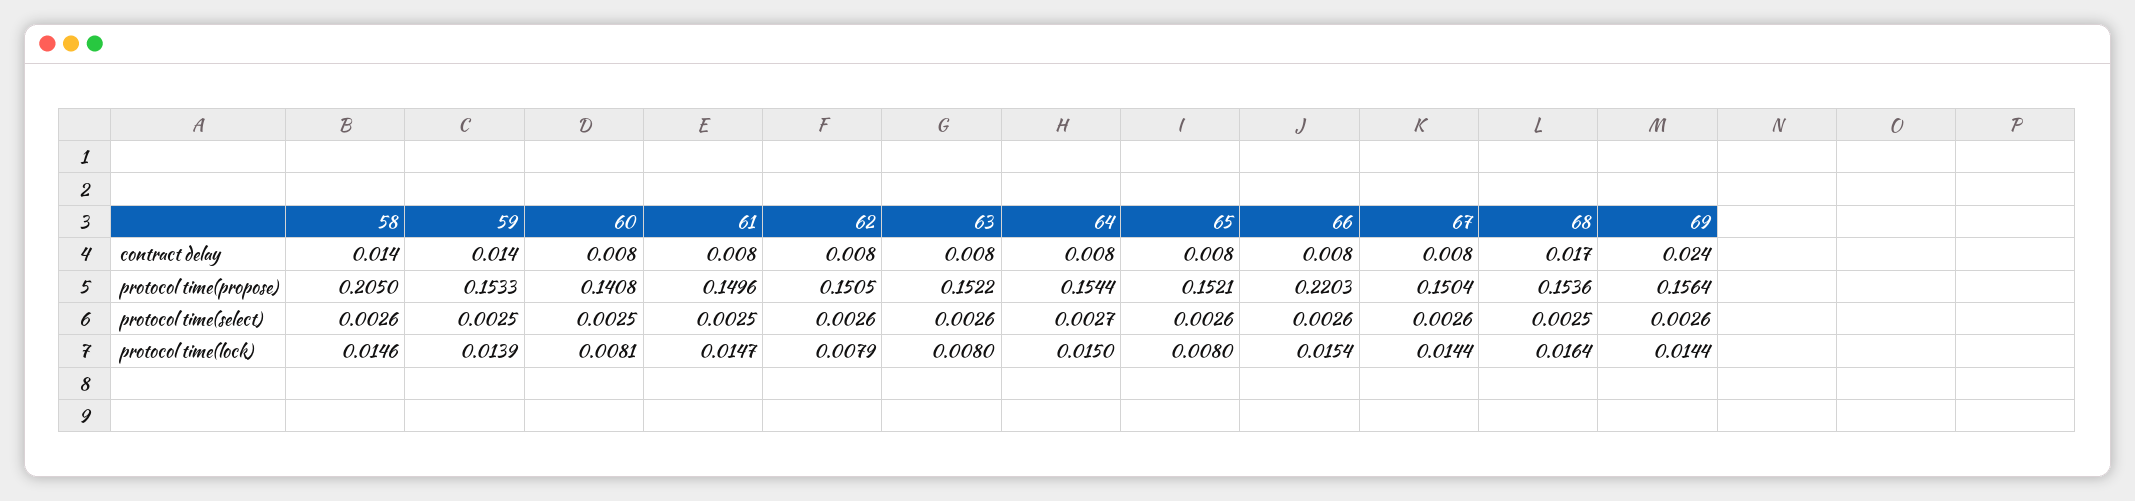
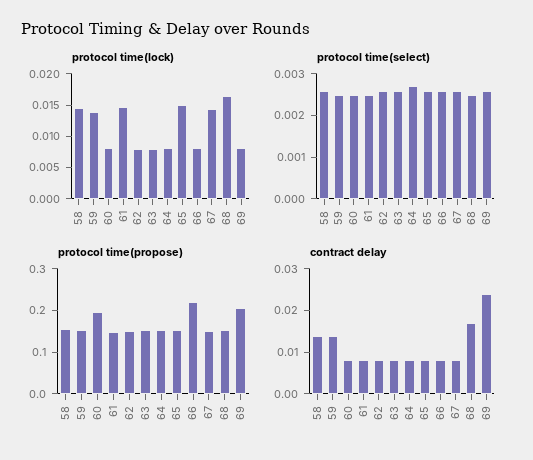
  {
    "contract delay": {
      "58": 0.014,
      "59": 0.014,
      "60": 0.008,
      "61": 0.008,
      "62": 0.008,
      "63": 0.008,
      "64": 0.008,
      "65": 0.008,
      "66": 0.008,
      "67": 0.008,
      "68": 0.017,
      "69": 0.024
    },
    "protocol time(propose)": {
-     "58": 0.205,
+     "58": 0.16,
      "59": 0.1533,
-     "60": 0.1408,
+     "60": 0.2,
      "61": 0.1496,
      "62": 0.1505,
      "63": 0.1522,
      "64": 0.1544,
      "65": 0.1521,
      "66": 0.2203,
      "67": 0.1504,
      "68": 0.1536,
-     "69": 0.1564
+     "69": 0.2
    },
    "protocol time(select)": {
      "58": 0.0026,
      "59": 0.0025,
      "60": 0.0025,
      "61": 0.0025,
      "62": 0.0026,
      "63": 0.0026,
      "64": 0.0027,
      "65": 0.0026,
      "66": 0.0026,
      "67": 0.0026,
      "68": 0.0025,
      "69": 0.0026
    },
    "protocol time(lock)": {
      "58": 0.0146,
      "59": 0.0139,
      "60": 0.0081,
      "61": 0.0147,
      "62": 0.0079,
      "63": 0.008,
-     "64": 0.015,
+     "64": 0.0075,
-     "65": 0.008,
+     "65": 0.015,
-     "66": 0.0154,
+     "66": 0.0075,
      "67": 0.0144,
      "68": 0.0164,
-     "69": 0.0144
+     "69": 0.0075
    }
  }

